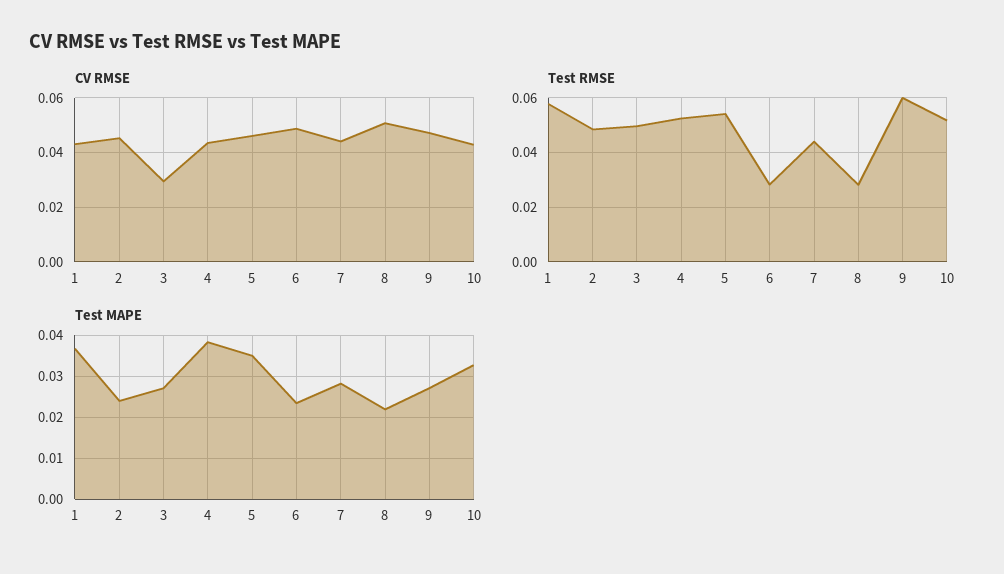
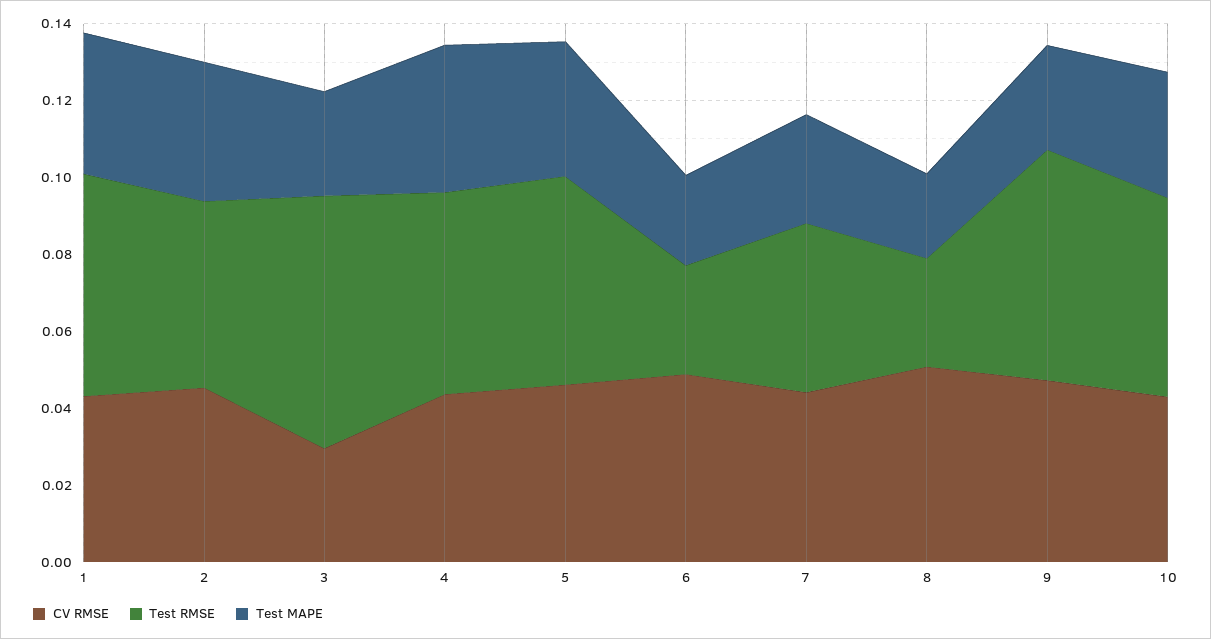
  {
    "CV RMSE": {
      "1": 0.0425,
      "2": 0.045,
      "3": 0.03,
      "4": 0.0425,
      "5": 0.045,
      "6": 0.05,
      "7": 0.045,
      "8": 0.05,
      "9": 0.0475,
      "10": 0.0425
    },
    "Test RMSE": {
      "1": 0.0575,
      "2": 0.0475,
-     "3": 0.05,
+     "3": 0.065,
      "4": 0.0525,
      "5": 0.055,
      "6": 0.0275,
      "7": 0.045,
      "8": 0.0275,
      "9": 0.06,
      "10": 0.0525
    },
    "Test MAPE": {
      "1": 0.036,
-     "2": 0.024,
+     "2": 0.035,
      "3": 0.028,
      "4": 0.038,
      "5": 0.036,
      "6": 0.024,
      "7": 0.028,
      "8": 0.022,
      "9": 0.028,
      "10": 0.032
    }
  }

